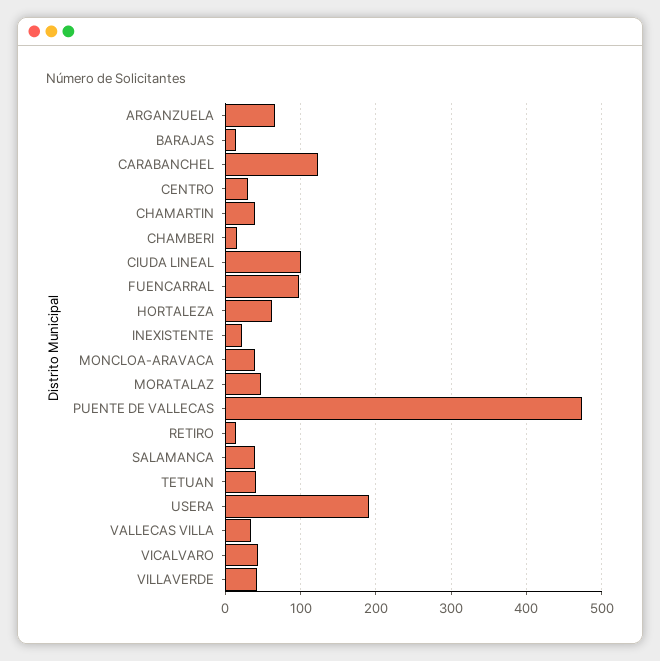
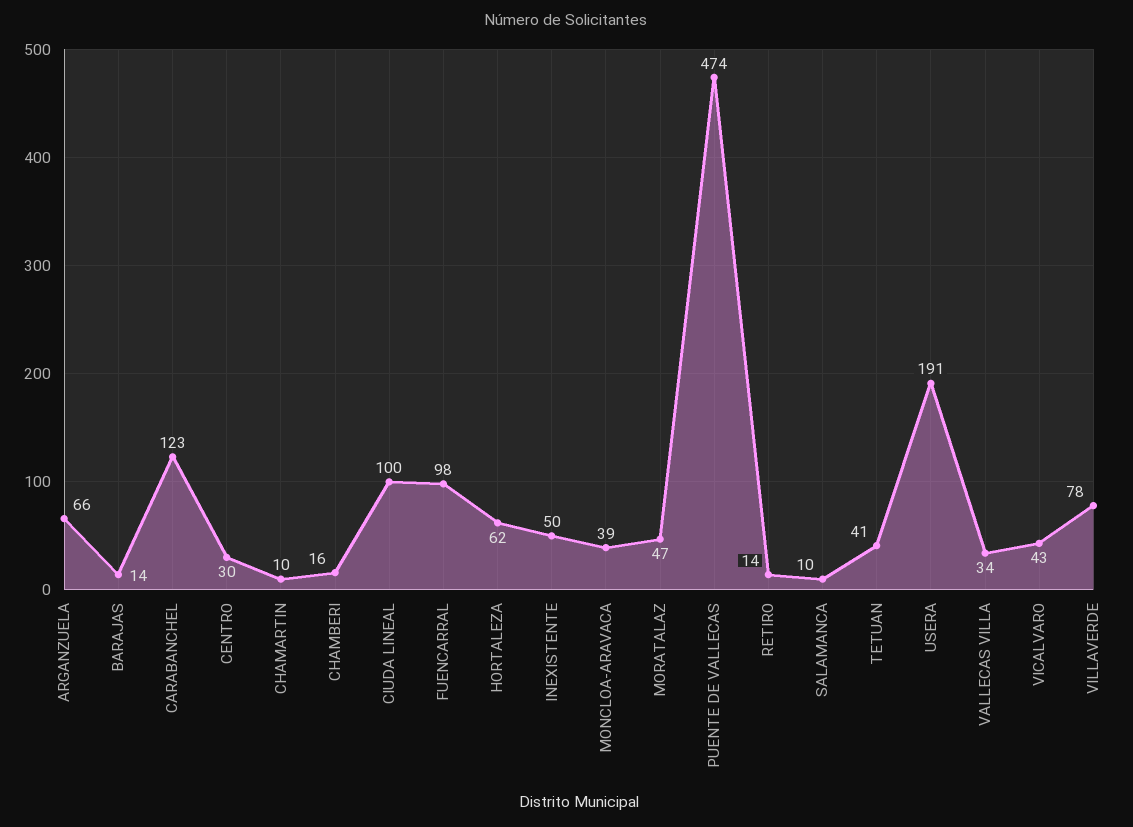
  {
    "ARGANZUELA": 66,
    "BARAJAS": 14,
    "CARABANCHEL": 123,
    "CENTRO": 30,
-   "CHAMARTIN": 40,
+   "CHAMARTIN": 10,
    "CHAMBERI": 16,
    "CIUDA LINEAL": 100,
    "FUENCARRAL": 98,
    "HORTALEZA": 62,
-   "INEXISTENTE": 20,
+   "INEXISTENTE": 50,
    "MONCLOA-ARAVACA": 39,
    "MORATALAZ": 47,
    "PUENTE DE VALLECAS": 474,
    "RETIRO": 14,
-   "SALAMANCA": 40,
+   "SALAMANCA": 10,
    "TETUAN": 41,
    "USERA": 191,
    "VALLECAS VILLA": 34,
    "VICALVARO": 43,
-   "VILLAVERDE": 40
+   "VILLAVERDE": 78
  }

